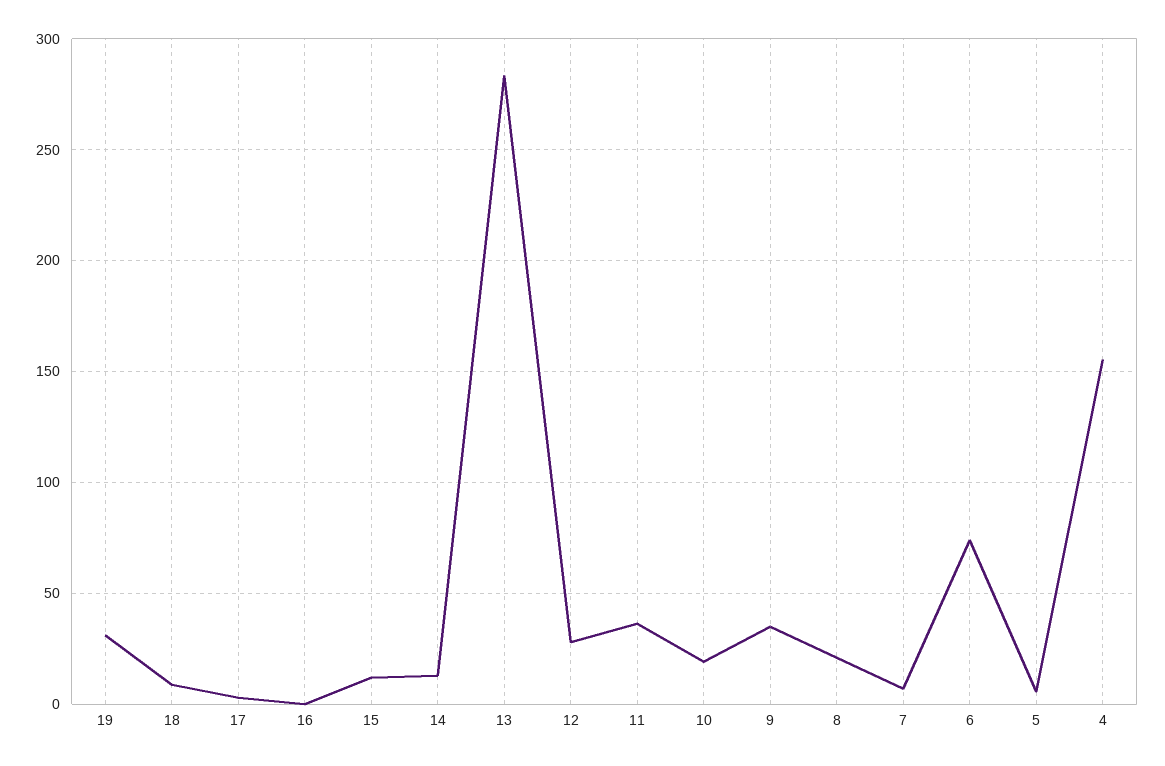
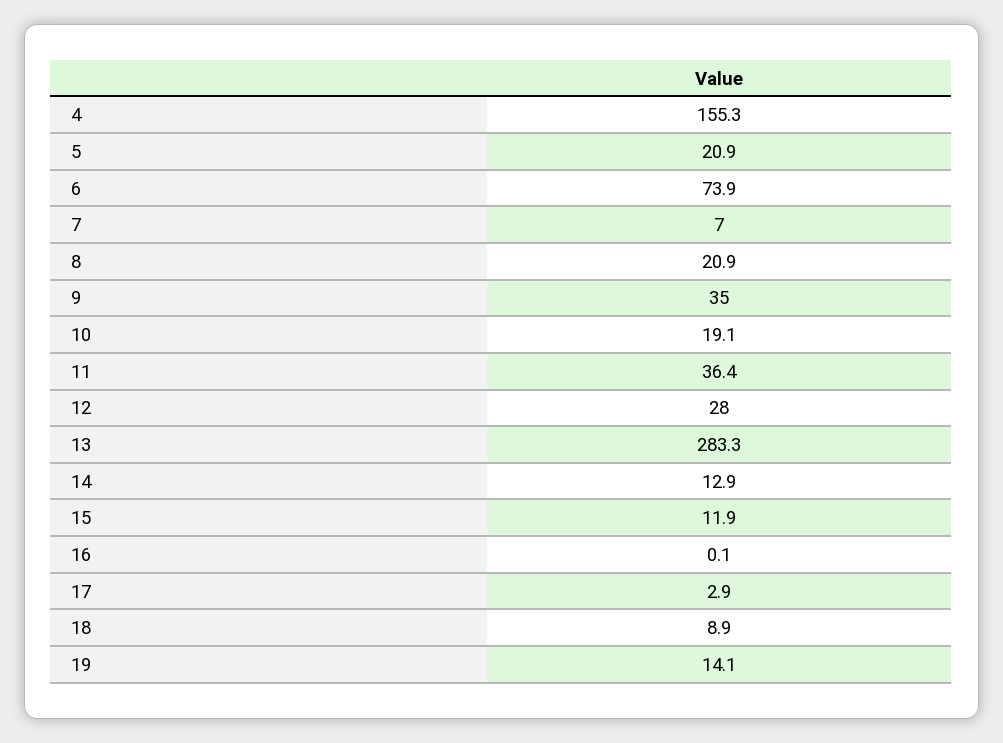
  {
-   "19": 30,
+   "19": 14.1,
    "18": 8.9,
    "17": 2.9,
    "16": 0.1,
    "15": 11.9,
    "14": 12.9,
    "13": 283.3,
    "12": 28,
    "11": 36.4,
    "10": 19.1,
    "9": 35,
    "8": 20.9,
    "7": 7,
    "6": 73.9,
-   "5": 5,
+   "5": 20.9,
    "4": 155.3
  }

